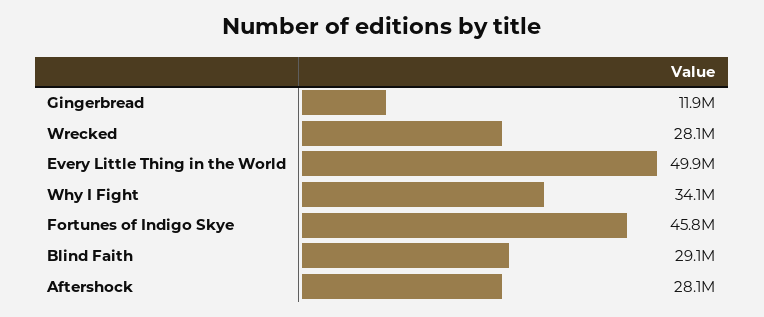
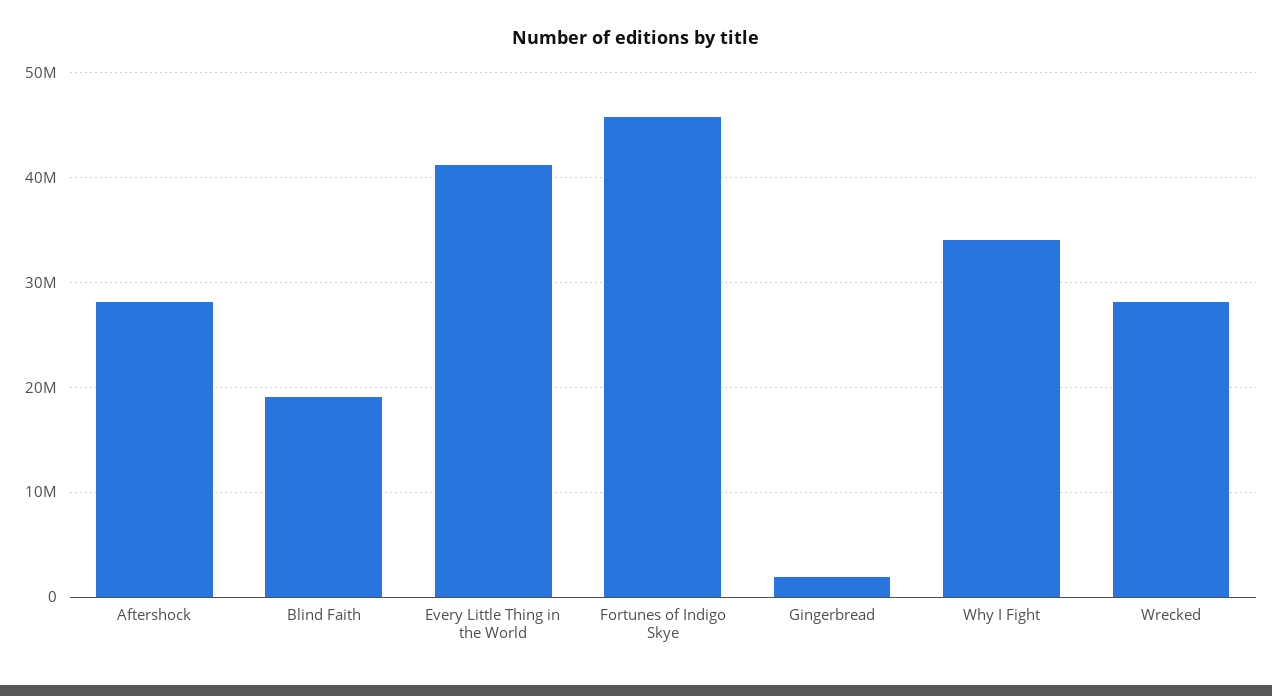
  {
-   "Gingerbread": 11900000,
+   "Gingerbread": 2000000,
    "Wrecked": 28100000,
-   "Every Little Thing in the World": 49900000,
+   "Every Little Thing in the World": 41000000,
    "Why I Fight": 34100000,
    "Fortunes of Indigo Skye": 45800000,
-   "Blind Faith": 29100000,
+   "Blind Faith": 19000000,
    "Aftershock": 28100000
  }

